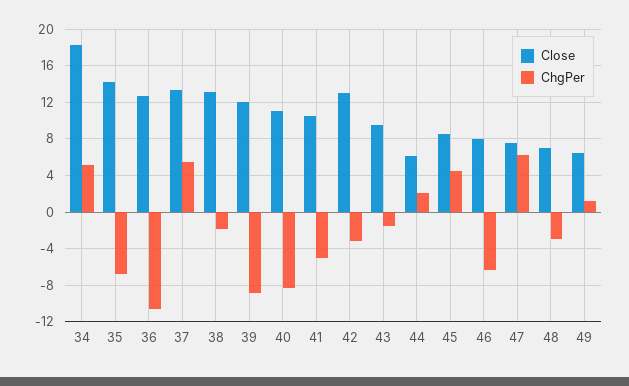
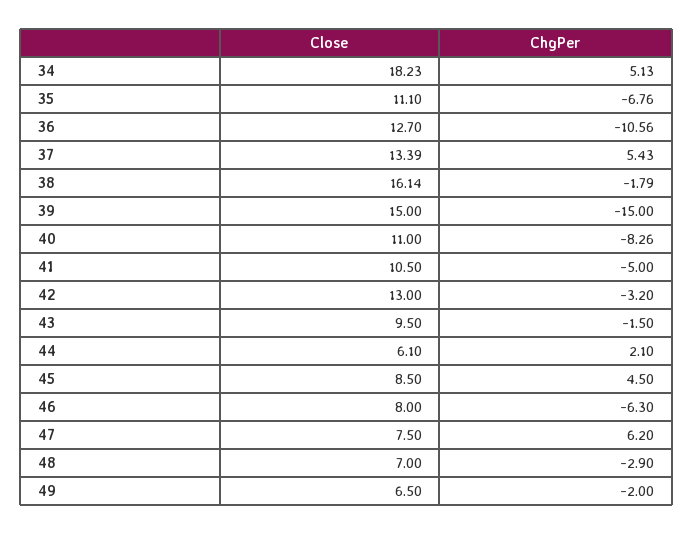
  {
    "Close": {
      "34": 18.23,
-     "35": 14,
+     "35": 11.1,
      "36": 12.7,
      "37": 13.39,
-     "38": 13,
+     "38": 16.14,
-     "39": 12,
+     "39": 15,
      "40": 11,
      "41": 10.5,
      "42": 13,
      "43": 9.5,
      "44": 6.1,
      "45": 8.5,
      "46": 8,
      "47": 7.5,
      "48": 7,
      "49": 6.5
    },
    "ChgPer": {
      "34": 5.13,
      "35": -6.76,
      "36": -10.56,
      "37": 5.43,
      "38": -1.79,
-     "39": -9,
+     "39": -15,
      "40": -8.26,
      "41": -5,
      "42": -3.2,
      "43": -1.5,
      "44": 2.1,
      "45": 4.5,
      "46": -6.3,
      "47": 6.2,
      "48": -2.9,
-     "49": 1
+     "49": -2
    }
  }

